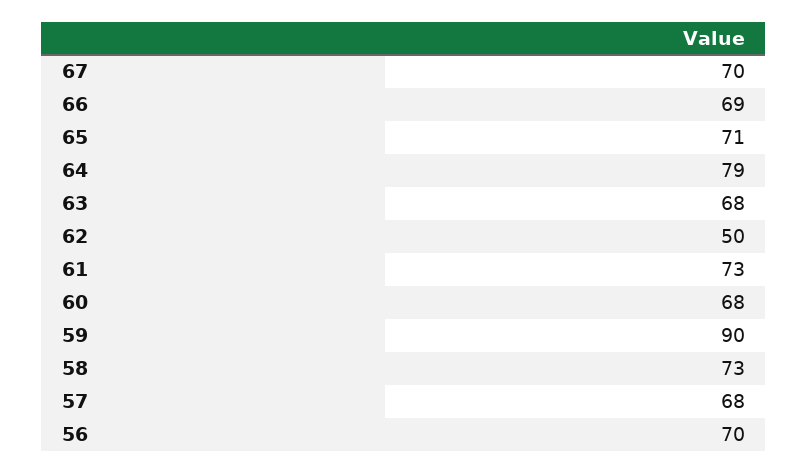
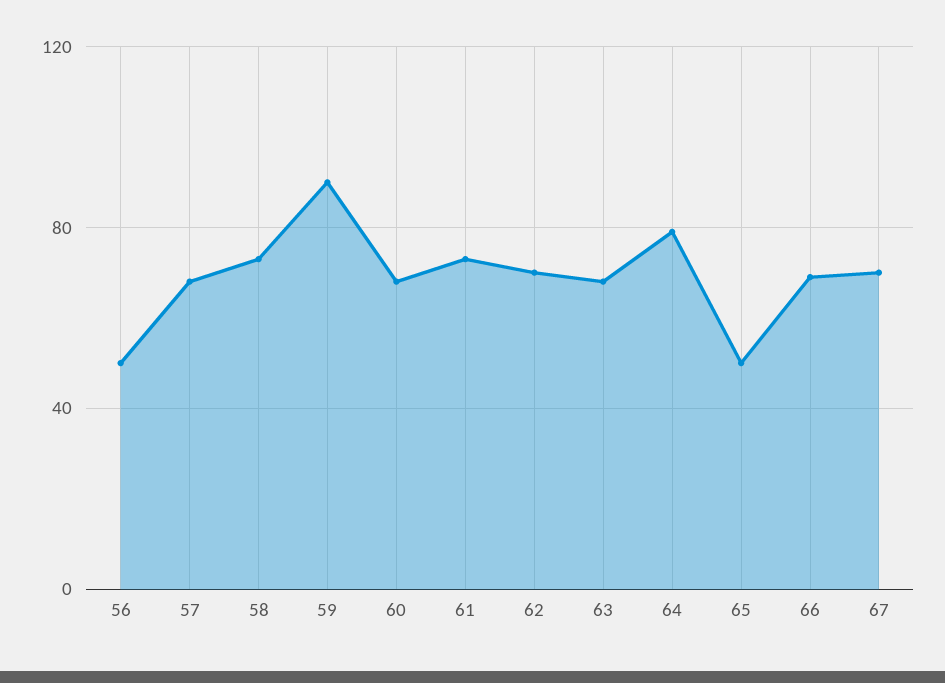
  {
    "67": 70,
    "66": 69,
-   "65": 71,
+   "65": 50,
    "64": 79,
    "63": 68,
-   "62": 50,
+   "62": 70,
    "61": 73,
    "60": 68,
    "59": 90,
    "58": 73,
    "57": 68,
-   "56": 70
+   "56": 50
  }

